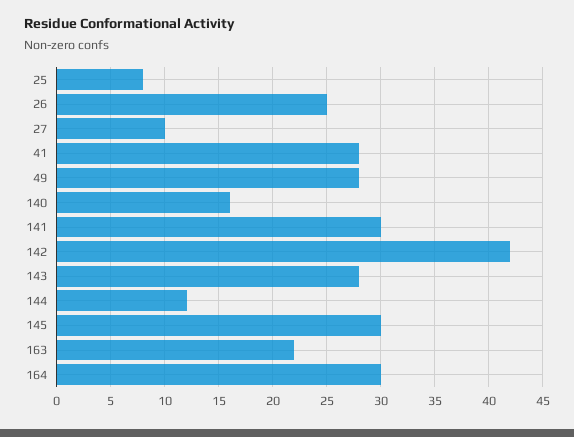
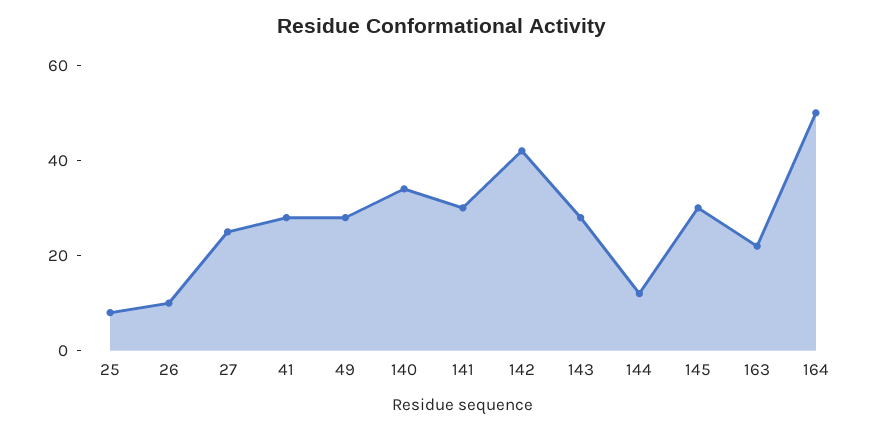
  {
    "25": 8,
-   "26": 25,
+   "26": 10,
-   "27": 10,
+   "27": 25,
    "41": 28,
    "49": 28,
-   "140": 16,
+   "140": 35,
    "141": 30,
    "142": 42,
    "143": 28,
    "144": 12,
    "145": 30,
    "163": 22,
-   "164": 30
+   "164": 50
  }

